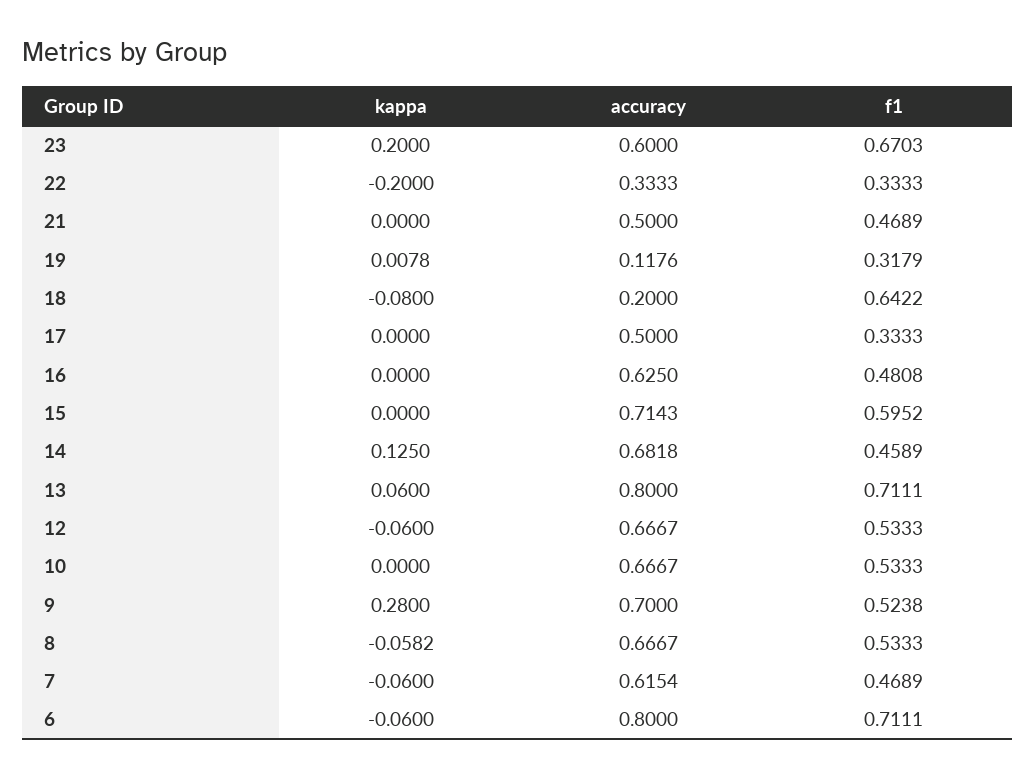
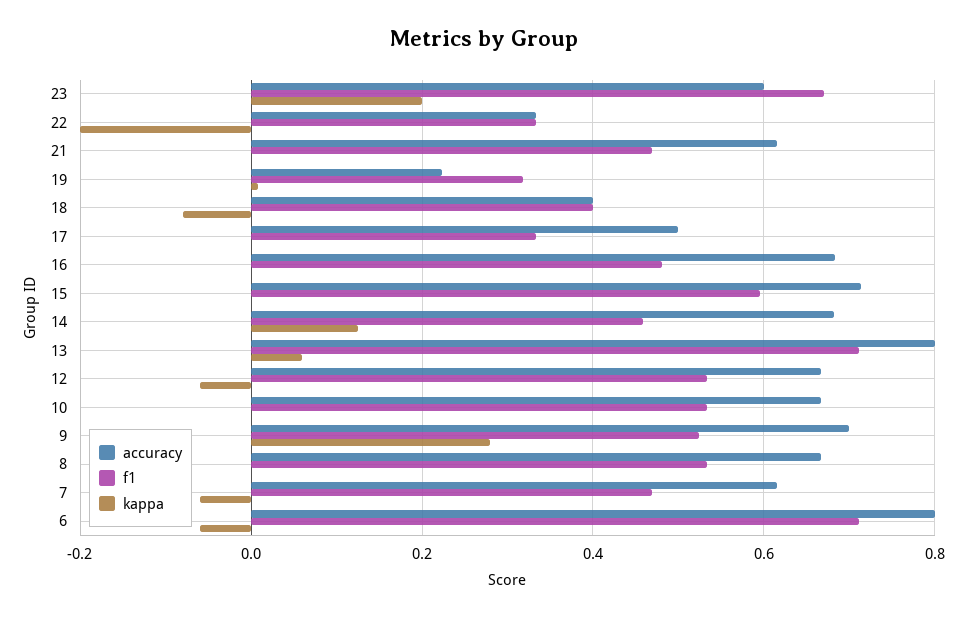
  {
    "kappa": {
      "23": 0.2,
      "22": -0.2,
      "21": 0,
      "19": 0.0078,
      "18": -0.08,
      "17": 0,
      "16": 0,
      "15": 0,
      "14": 0.125,
      "13": 0.06,
      "12": -0.06,
      "10": 0,
      "9": 0.28,
-     "8": -0.0582,
+     "8": 0,
      "7": -0.06,
      "6": -0.06
    },
    "accuracy": {
      "23": 0.6,
      "22": 0.3333,
-     "21": 0.5,
+     "21": 0.62,
-     "19": 0.1176,
+     "19": 0.22,
-     "18": 0.2,
+     "18": 0.4,
      "17": 0.5,
-     "16": 0.625,
+     "16": 0.68,
      "15": 0.7143,
      "14": 0.6818,
      "13": 0.8,
      "12": 0.6667,
      "10": 0.6667,
      "9": 0.7,
      "8": 0.6667,
      "7": 0.6154,
      "6": 0.8
    },
    "f1": {
      "23": 0.6703,
      "22": 0.3333,
      "21": 0.4689,
      "19": 0.3179,
-     "18": 0.6422,
+     "18": 0.4,
      "17": 0.3333,
      "16": 0.4808,
      "15": 0.5952,
      "14": 0.4589,
      "13": 0.7111,
      "12": 0.5333,
      "10": 0.5333,
      "9": 0.5238,
      "8": 0.5333,
      "7": 0.4689,
      "6": 0.7111
    }
  }

